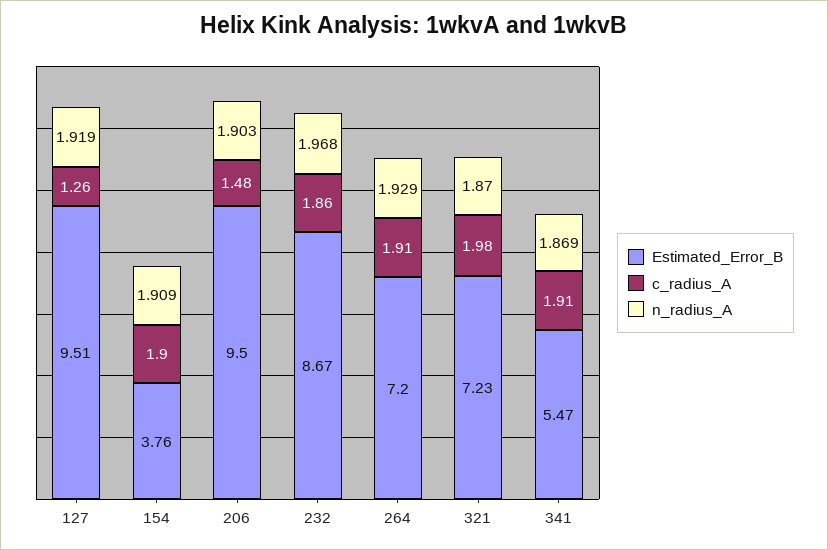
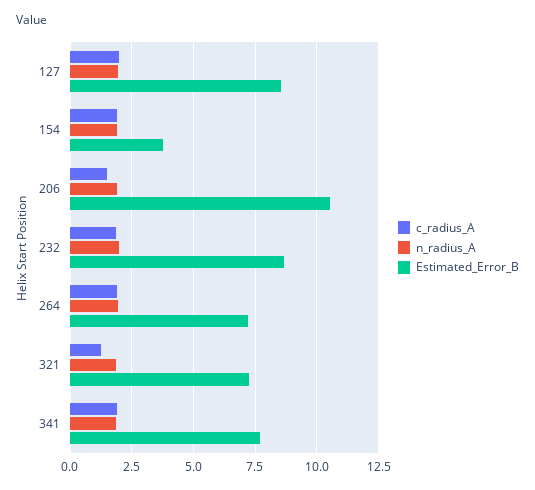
  {
    "Estimated_Error_B": {
-     "127": 9.51,
+     "127": 8.5,
      "154": 3.76,
-     "206": 9.5,
+     "206": 10.5,
      "232": 8.67,
      "264": 7.2,
      "321": 7.23,
-     "341": 5.47
+     "341": 7.75
    },
    "c_radius_A": {
-     "127": 1.26,
+     "127": 2,
      "154": 1.9,
      "206": 1.48,
      "232": 1.86,
      "264": 1.91,
-     "321": 1.98,
+     "321": 1.25,
      "341": 1.91
    },
    "n_radius_A": {
      "127": 1.919,
      "154": 1.909,
      "206": 1.903,
      "232": 1.968,
      "264": 1.929,
      "321": 1.87,
      "341": 1.869
    }
  }

